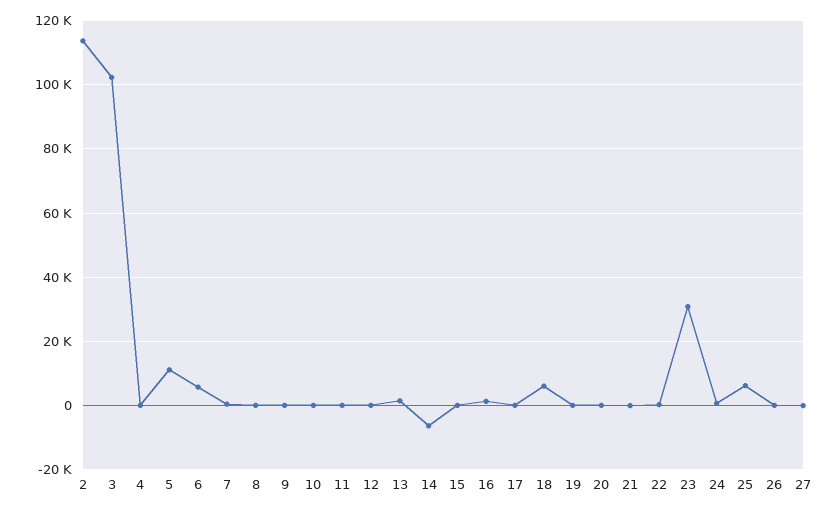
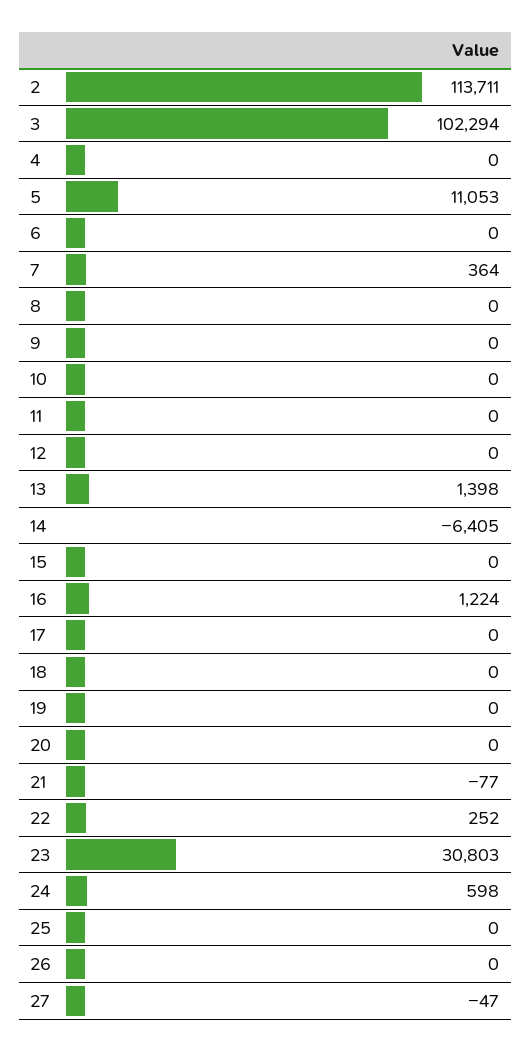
  {
    "2": 113711,
    "3": 102294,
    "4": 0,
    "5": 11053,
-   "6": 6000,
+   "6": 0,
    "7": 364,
    "8": 0,
    "9": 0,
    "10": 0,
    "11": 0,
    "12": 0,
    "13": 1398,
    "14": -6405,
    "15": 0,
    "16": 1224,
    "17": 0,
-   "18": 6000,
+   "18": 0,
    "19": 0,
    "20": 0,
    "21": -77,
    "22": 252,
    "23": 30803,
    "24": 598,
-   "25": 6000,
+   "25": 0,
    "26": 0,
    "27": -47
  }

